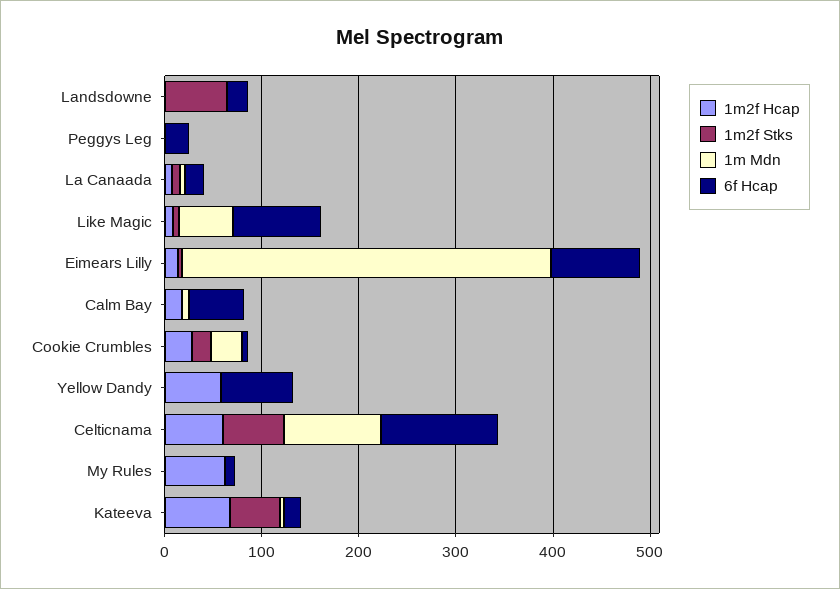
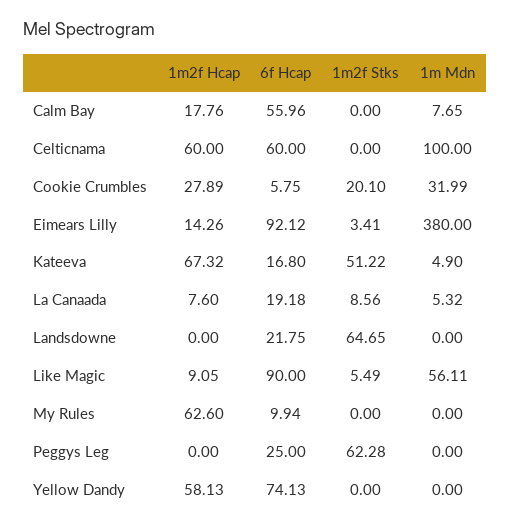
  {
    "1m2f Hcap": {
      "Landsdowne": 0,
      "Peggys Leg": 0,
      "La Canaada": 7.6,
      "Like Magic": 9.05,
      "Eimears Lilly": 14.26,
      "Calm Bay": 17.76,
      "Cookie Crumbles": 27.89,
      "Yellow Dandy": 58.13,
      "Celticnama": 60,
      "My Rules": 62.6,
      "Kateeva": 67.32
    },
    "1m2f Stks": {
      "Landsdowne": 64.65,
-     "Peggys Leg": 0,
+     "Peggys Leg": 62.28,
      "La Canaada": 8.56,
      "Like Magic": 5.49,
      "Eimears Lilly": 3.41,
      "Calm Bay": 0,
      "Cookie Crumbles": 20.1,
      "Yellow Dandy": 0,
-     "Celticnama": 60,
+     "Celticnama": 0,
      "My Rules": 0,
      "Kateeva": 51.22
    },
    "1m Mdn": {
      "Landsdowne": 0,
      "Peggys Leg": 0,
      "La Canaada": 5.32,
      "Like Magic": 56.11,
      "Eimears Lilly": 380,
      "Calm Bay": 7.65,
      "Cookie Crumbles": 31.99,
      "Yellow Dandy": 0,
      "Celticnama": 100,
      "My Rules": 0,
      "Kateeva": 4.9
    },
    "6f Hcap": {
      "Landsdowne": 21.75,
      "Peggys Leg": 25,
      "La Canaada": 19.18,
      "Like Magic": 90,
      "Eimears Lilly": 92.12,
      "Calm Bay": 55.96,
      "Cookie Crumbles": 5.75,
      "Yellow Dandy": 74.13,
-     "Celticnama": 120,
+     "Celticnama": 60,
      "My Rules": 9.94,
      "Kateeva": 16.8
    }
  }

